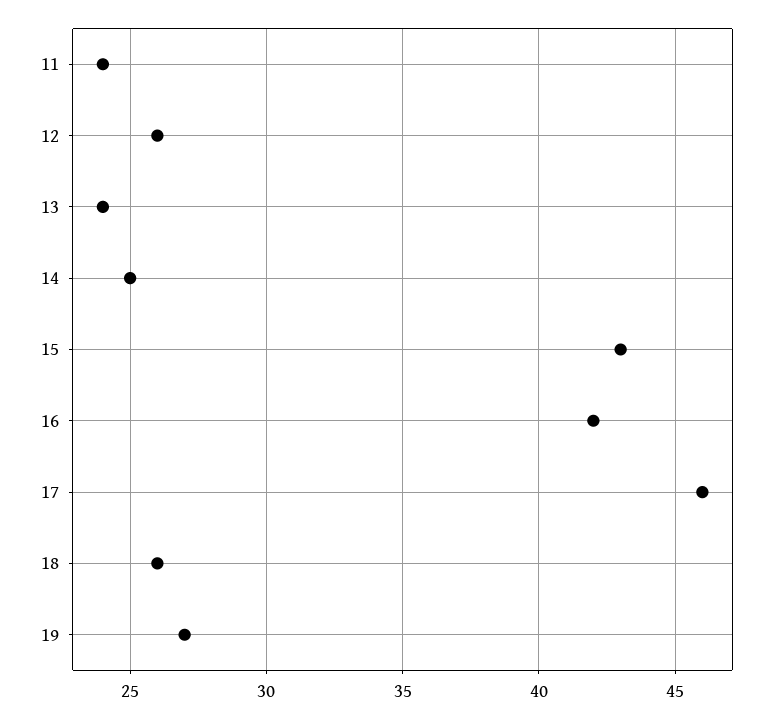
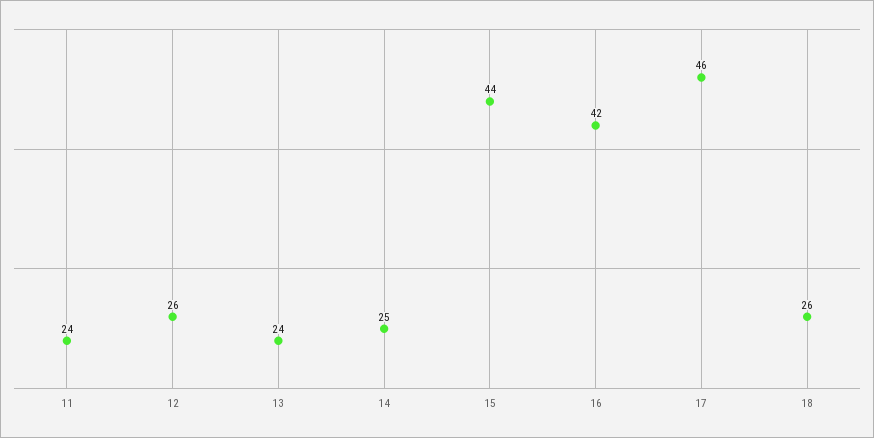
  {
    "11": 24,
    "12": 26,
    "13": 24,
    "14": 25,
-   "15": 43,
+   "15": 44,
    "16": 42,
    "17": 46,
-   "18": 26,
+   "18": 26
-   "19": 27
  }

